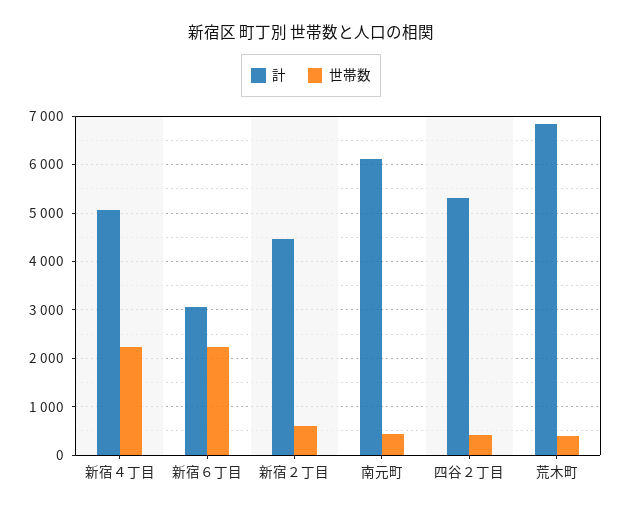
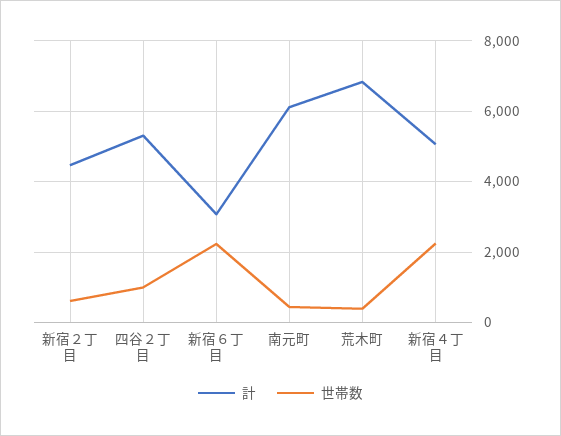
  {
    "計": {
      "新宿４丁目": 5000,
      "新宿６丁目": 3000,
      "新宿２丁目": 4400,
      "南元町": 6200,
      "四谷２丁目": 5400,
      "荒木町": 6800
    },
    "世帯数": {
      "新宿４丁目": 2200,
      "新宿６丁目": 2200,
      "新宿２丁目": 600,
      "南元町": 400,
-     "四谷２丁目": 400,
+     "四谷２丁目": 1000,
      "荒木町": 400
    }
  }

